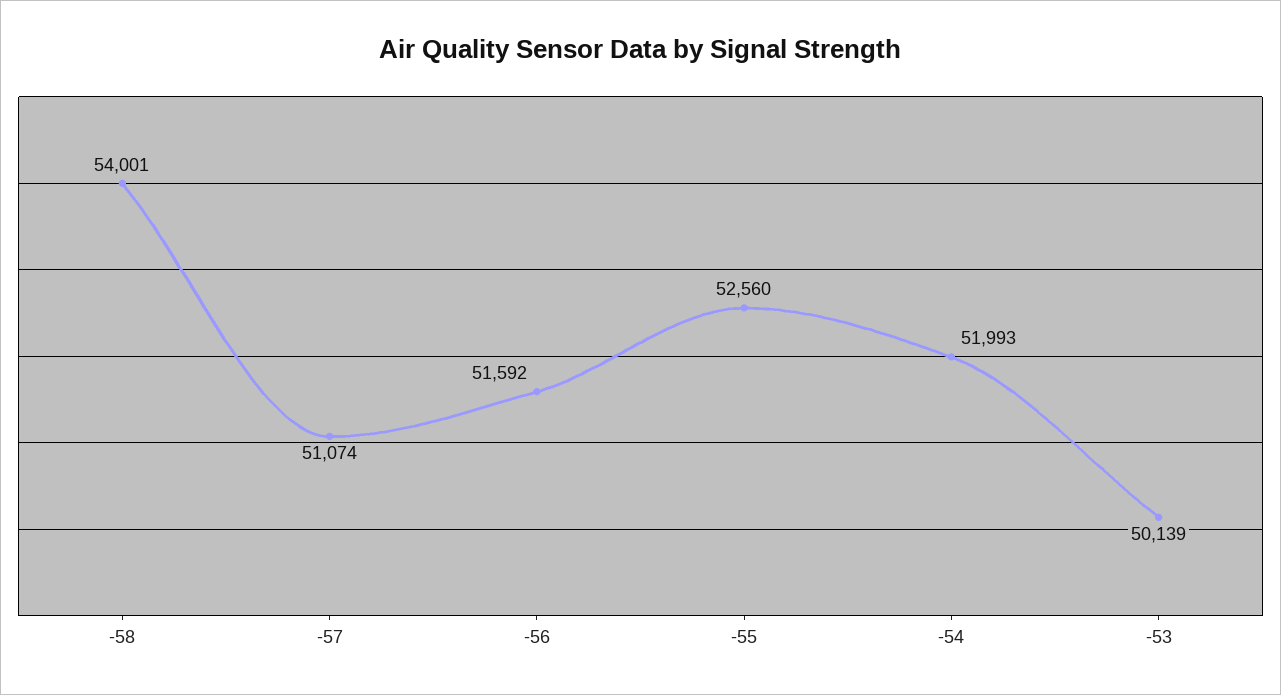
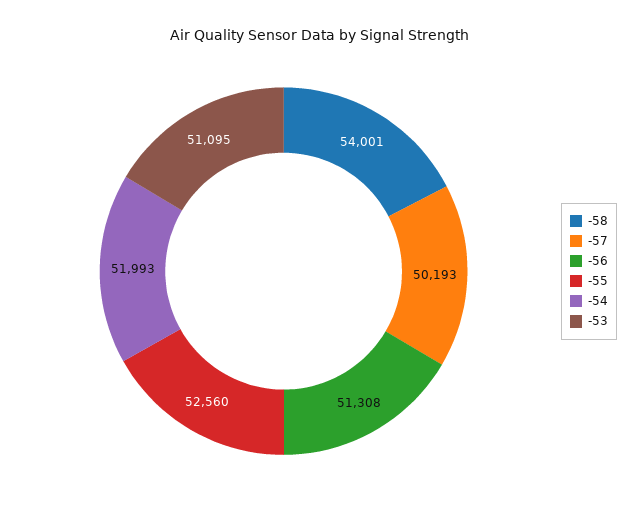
  {
    "-58": 54001,
-   "-57": 51074,
+   "-57": 50193,
-   "-56": 51592,
+   "-56": 51308,
    "-55": 52560,
    "-54": 51993,
-   "-53": 50139
+   "-53": 51095
  }

